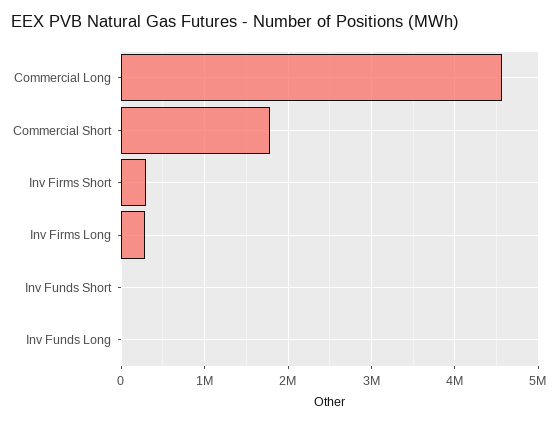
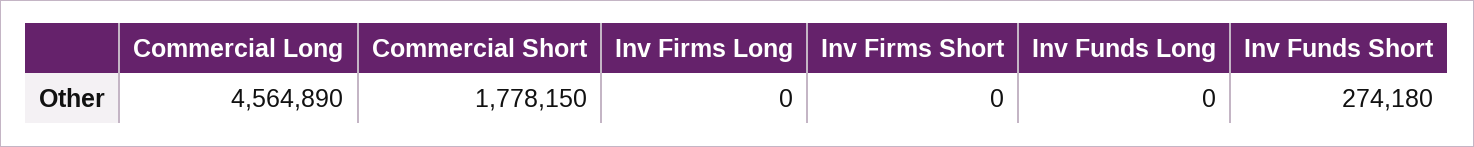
  {
    "Commercial Long": 4564890,
    "Commercial Short": 1778150,
-   "Inv Firms Short": 300000,
+   "Inv Firms Short": 0,
-   "Inv Firms Long": 300000,
+   "Inv Firms Long": 0,
-   "Inv Funds Short": 0,
+   "Inv Funds Short": 274180,
    "Inv Funds Long": 0
  }

